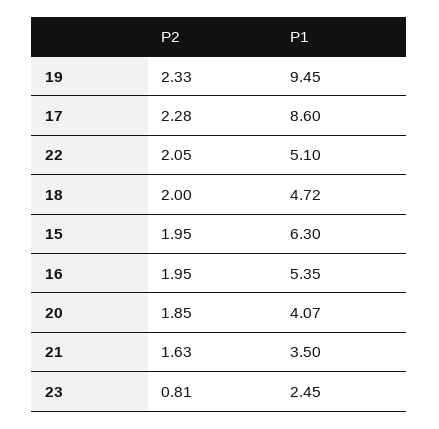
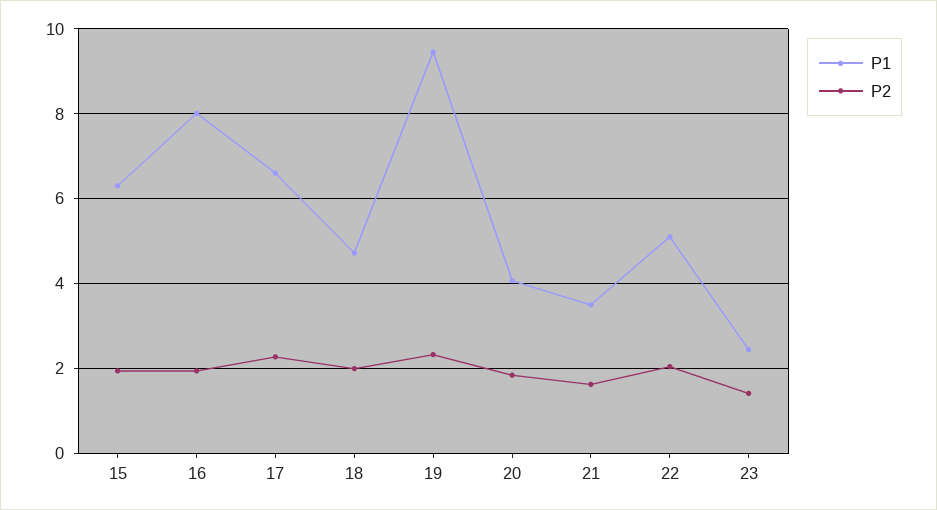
  {
    "P2": {
      "19": 2.33,
      "17": 2.28,
      "22": 2.05,
      "18": 2,
      "15": 1.95,
      "16": 1.95,
      "20": 1.85,
      "21": 1.63,
-     "23": 0.81
+     "23": 1.4
    },
    "P1": {
      "19": 9.45,
-     "17": 8.6,
+     "17": 6.6,
      "22": 5.1,
      "18": 4.72,
      "15": 6.3,
-     "16": 5.35,
+     "16": 8,
      "20": 4.07,
      "21": 3.5,
      "23": 2.45
    }
  }

